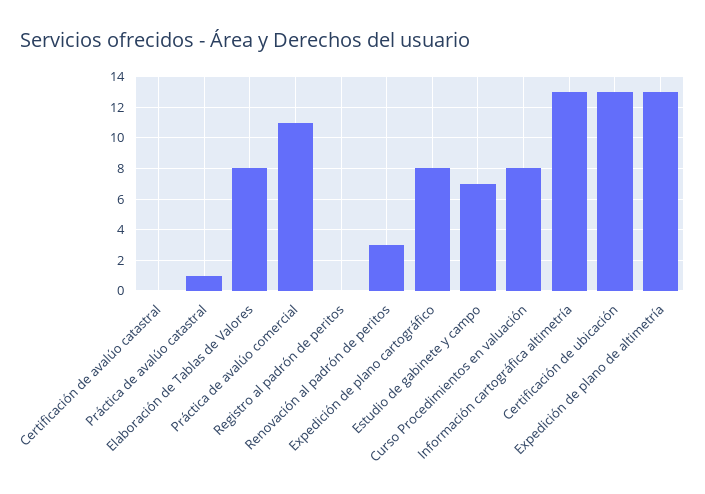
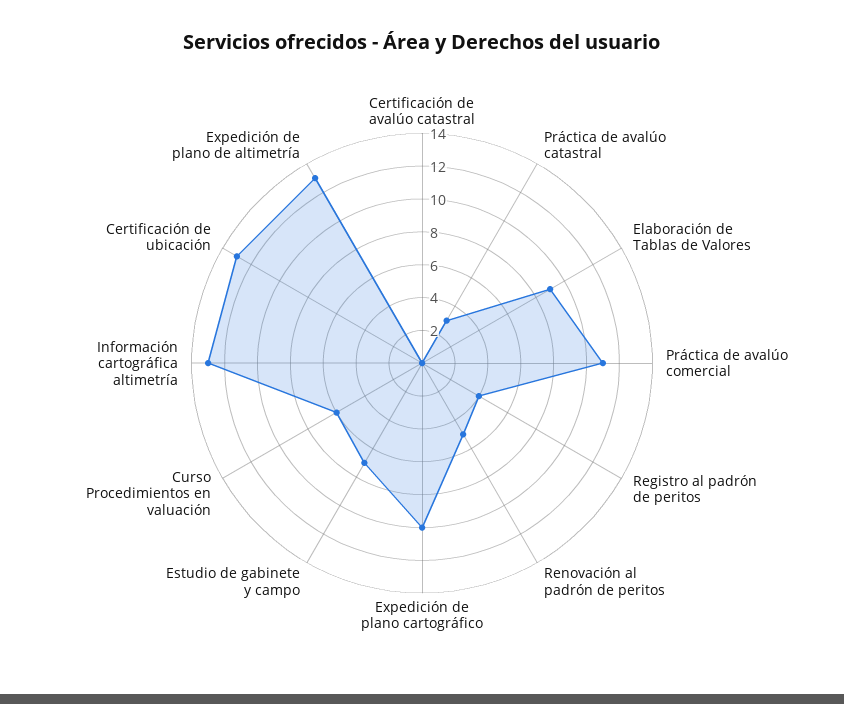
  {
    "Certificación de avalúo catastral": 0,
-   "Práctica de avalúo catastral": 1,
+   "Práctica de avalúo catastral": 3,
-   "Elaboración de Tablas de Valores": 8,
+   "Elaboración de Tablas de Valores": 9,
    "Práctica de avalúo comercial": 11,
-   "Registro al padrón de peritos": 0,
+   "Registro al padrón de peritos": 4,
-   "Renovación al padrón de peritos": 3,
+   "Renovación al padrón de peritos": 5,
-   "Expedición de plano cartográfico": 8,
+   "Expedición de plano cartográfico": 10,
    "Estudio de gabinete y campo": 7,
-   "Curso Procedimientos en valuación": 8,
+   "Curso Procedimientos en valuación": 6,
    "Información cartográfica altimetría": 13,
    "Certificación de ubicación": 13,
    "Expedición de plano de altimetría": 13
  }

